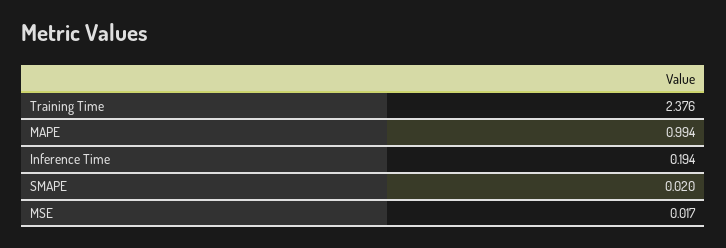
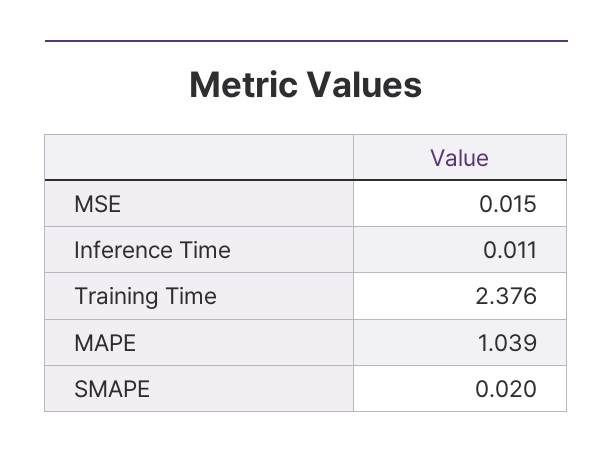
  {
    "Training Time": 2.376,
-   "MAPE": 0.994,
+   "MAPE": 1.039,
-   "Inference Time": 0.194,
+   "Inference Time": 0.011,
    "SMAPE": 0.02,
-   "MSE": 0.017
+   "MSE": 0.015
  }

